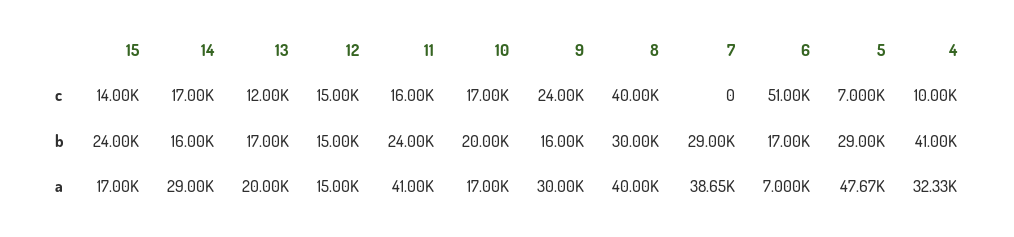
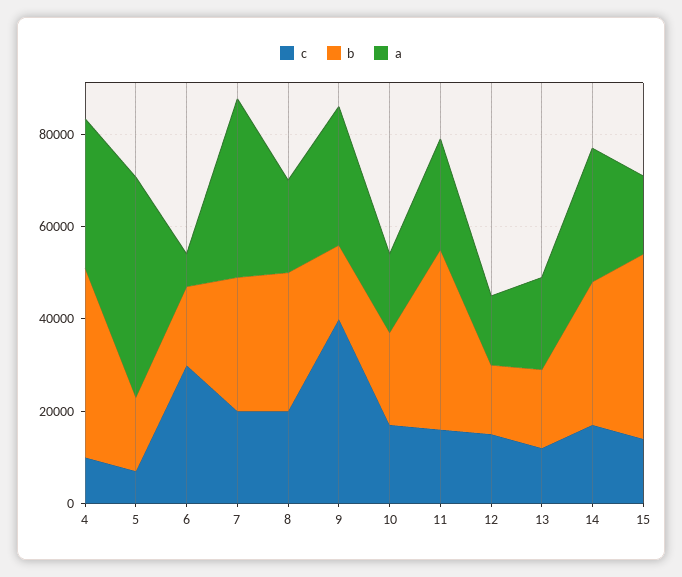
  {
    "c": {
      "15": 14000,
      "14": 17000,
      "13": 12000,
      "12": 15000,
      "11": 16000,
      "10": 17000,
-     "9": 24000,
+     "9": 40000,
-     "8": 40000,
+     "8": 20000,
-     "7": 0,
+     "7": 20000,
-     "6": 51000,
+     "6": 30000,
      "5": 7000,
      "4": 10000
    },
    "b": {
-     "15": 24000,
+     "15": 40000,
-     "14": 16000,
+     "14": 30000,
      "13": 17000,
      "12": 15000,
-     "11": 24000,
+     "11": 40000,
      "10": 20000,
      "9": 16000,
      "8": 30000,
      "7": 29000,
      "6": 17000,
-     "5": 29000,
+     "5": 15000,
      "4": 41000
    },
    "a": {
      "15": 17000,
      "14": 29000,
      "13": 20000,
      "12": 15000,
-     "11": 41000,
+     "11": 25000,
      "10": 17000,
      "9": 30000,
-     "8": 40000,
+     "8": 20000,
      "7": 38650,
      "6": 7000,
      "5": 47670,
      "4": 32330
    }
  }

